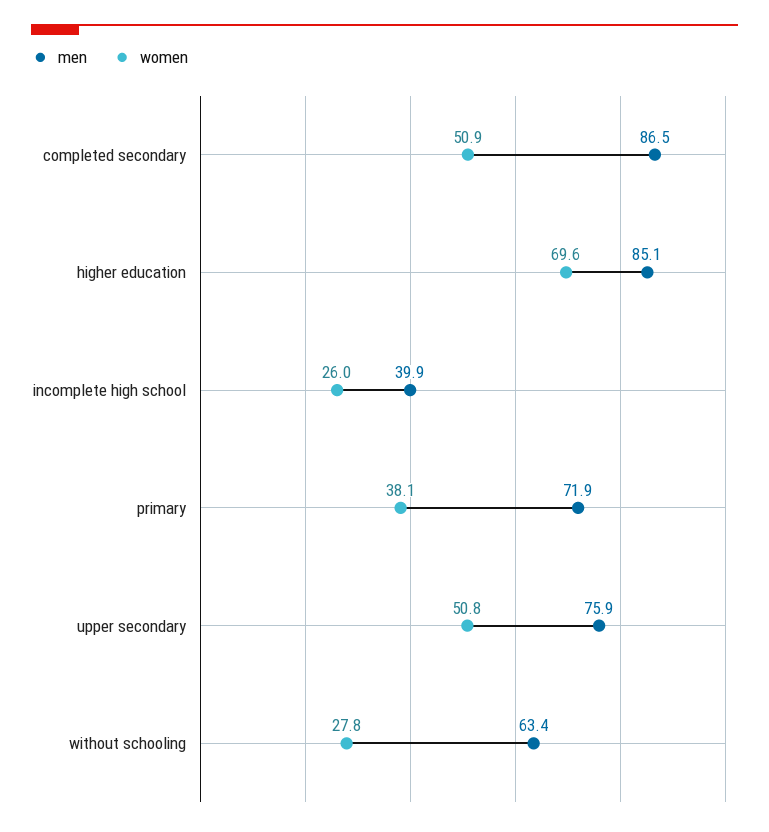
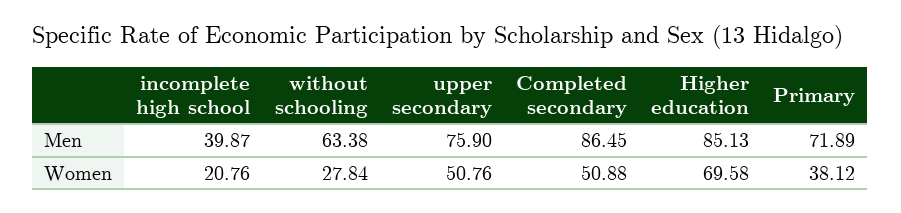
  {
    "men": {
      "completed secondary": 86.45,
      "higher education": 85.13,
      "incomplete high school": 39.87,
      "primary": 71.89,
      "upper secondary": 75.9,
      "without schooling": 63.38
    },
    "women": {
      "completed secondary": 50.88,
      "higher education": 69.58,
-     "incomplete high school": 26,
+     "incomplete high school": 20.76,
      "primary": 38.12,
      "upper secondary": 50.76,
      "without schooling": 27.84
    }
  }

